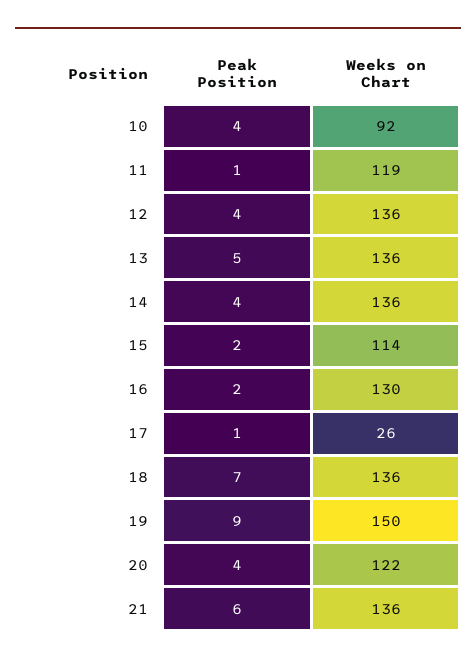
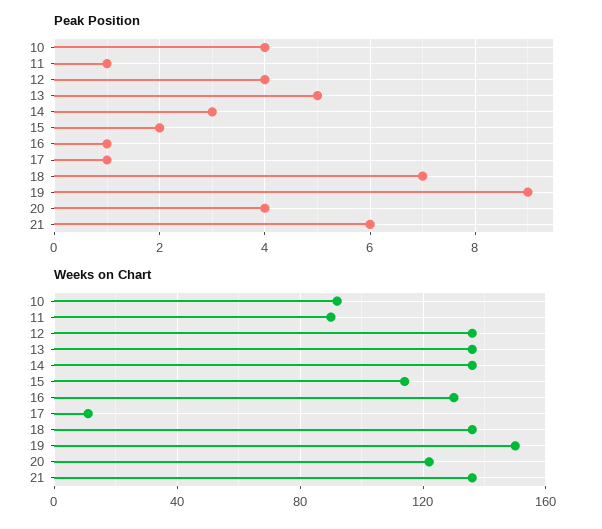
  {
    "Peak Position": {
      "10": 4,
      "11": 1,
      "12": 4,
      "13": 5,
-     "14": 4,
+     "14": 3,
      "15": 2,
-     "16": 2,
+     "16": 1,
      "17": 1,
      "18": 7,
      "19": 9,
      "20": 4,
      "21": 6
    },
    "Weeks on Chart": {
      "10": 92,
-     "11": 119,
+     "11": 90,
      "12": 136,
      "13": 136,
      "14": 136,
      "15": 114,
      "16": 130,
-     "17": 26,
+     "17": 10,
      "18": 136,
      "19": 150,
      "20": 122,
      "21": 136
    }
  }

